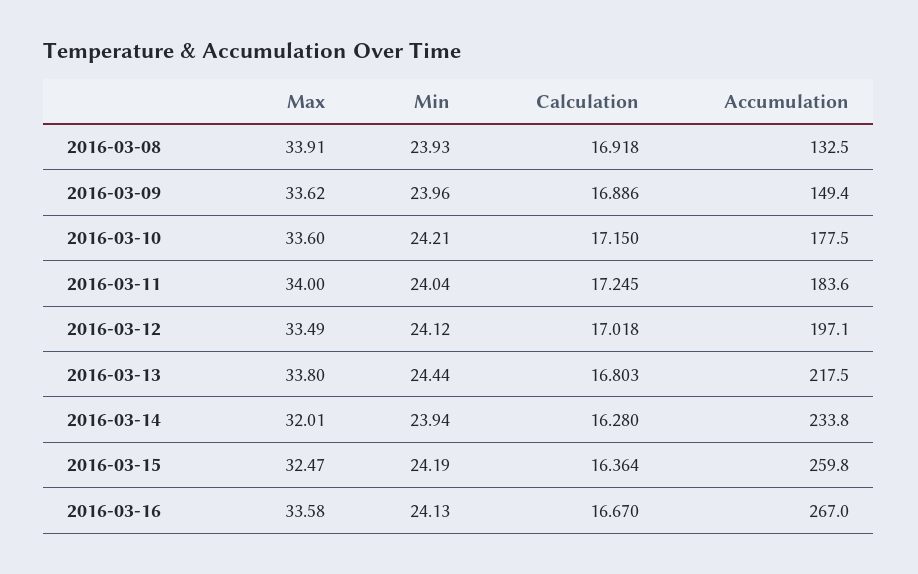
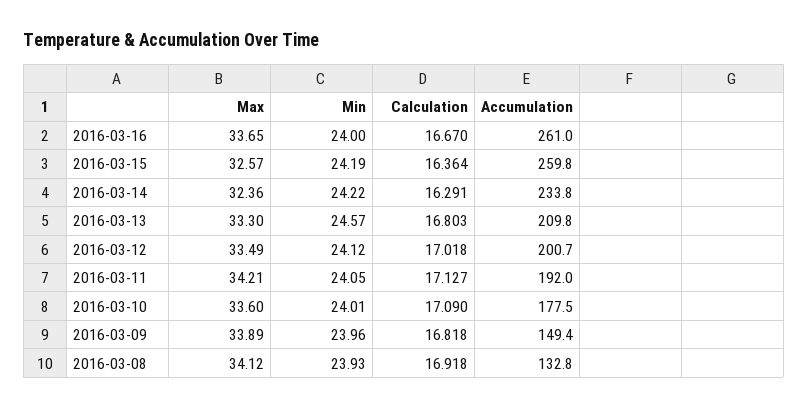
  {
    "Max": {
-     "2016-03-08": 33.91,
+     "2016-03-08": 34.12,
-     "2016-03-09": 33.62,
+     "2016-03-09": 33.89,
      "2016-03-10": 33.6,
-     "2016-03-11": 34,
+     "2016-03-11": 34.21,
      "2016-03-12": 33.49,
-     "2016-03-13": 33.8,
+     "2016-03-13": 33.3,
-     "2016-03-14": 32.01,
+     "2016-03-14": 32.36,
-     "2016-03-15": 32.47,
+     "2016-03-15": 32.57,
-     "2016-03-16": 33.58
+     "2016-03-16": 33.65
    },
    "Min": {
      "2016-03-08": 23.93,
      "2016-03-09": 23.96,
-     "2016-03-10": 24.21,
+     "2016-03-10": 24.01,
-     "2016-03-11": 24.04,
+     "2016-03-11": 24.05,
      "2016-03-12": 24.12,
-     "2016-03-13": 24.44,
+     "2016-03-13": 24.57,
-     "2016-03-14": 23.94,
+     "2016-03-14": 24.22,
      "2016-03-15": 24.19,
-     "2016-03-16": 24.13
+     "2016-03-16": 24
    },
    "Calculation": {
      "2016-03-08": 16.918,
-     "2016-03-09": 16.886,
+     "2016-03-09": 16.818,
-     "2016-03-10": 17.15,
+     "2016-03-10": 17.09,
-     "2016-03-11": 17.245,
+     "2016-03-11": 17.127,
      "2016-03-12": 17.018,
      "2016-03-13": 16.803,
-     "2016-03-14": 16.28,
+     "2016-03-14": 16.291,
      "2016-03-15": 16.364,
      "2016-03-16": 16.67
    },
    "Accumulation": {
-     "2016-03-08": 132.5,
+     "2016-03-08": 132.8,
      "2016-03-09": 149.4,
      "2016-03-10": 177.5,
-     "2016-03-11": 183.6,
+     "2016-03-11": 192,
-     "2016-03-12": 197.1,
+     "2016-03-12": 200.7,
-     "2016-03-13": 217.5,
+     "2016-03-13": 209.8,
      "2016-03-14": 233.8,
      "2016-03-15": 259.8,
-     "2016-03-16": 267
+     "2016-03-16": 261
    }
  }

